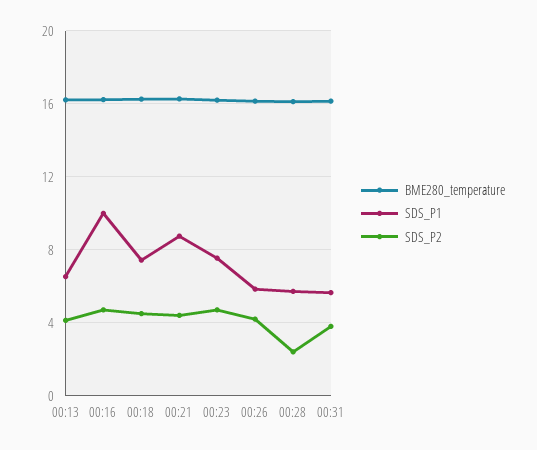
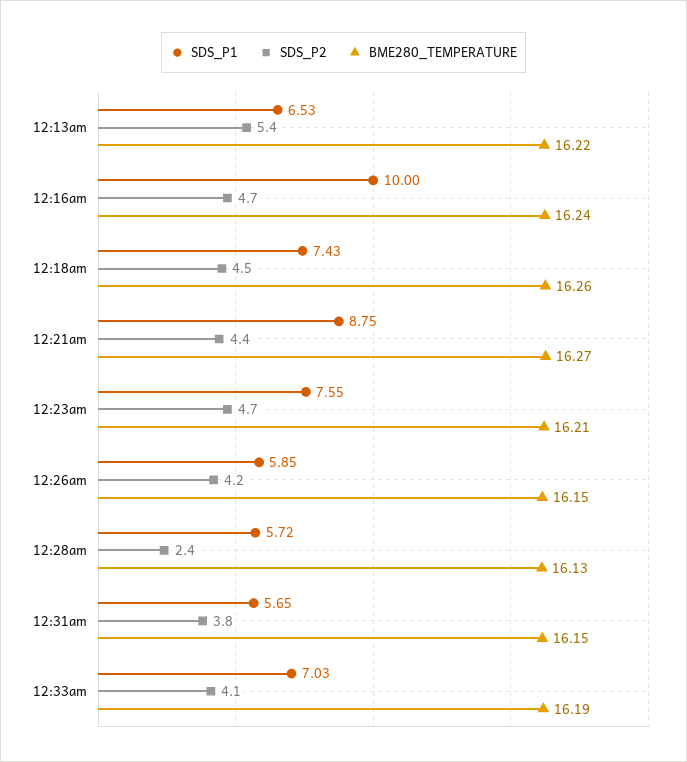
  {
    "BME280_temperature": {
      "00:13": 16.22,
      "00:16": 16.24,
      "00:18": 16.26,
      "00:21": 16.27,
      "00:23": 16.21,
      "00:26": 16.15,
      "00:28": 16.13,
-     "00:31": 16.15
+     "00:31": 16.15,
+     "12:33am": 16.19
    },
    "SDS_P1": {
      "00:13": 6.53,
      "00:16": 10,
      "00:18": 7.43,
      "00:21": 8.75,
      "00:23": 7.55,
      "00:26": 5.85,
      "00:28": 5.72,
-     "00:31": 5.65
+     "00:31": 5.65,
+     "12:33am": 7.03
    },
    "SDS_P2": {
-     "00:13": 4,
+     "00:13": 5.4,
      "00:16": 4.7,
      "00:18": 4.5,
      "00:21": 4.4,
      "00:23": 4.7,
      "00:26": 4.2,
      "00:28": 2.4,
-     "00:31": 3.8
+     "00:31": 3.8,
+     "12:33am": 4.1
    }
  }

